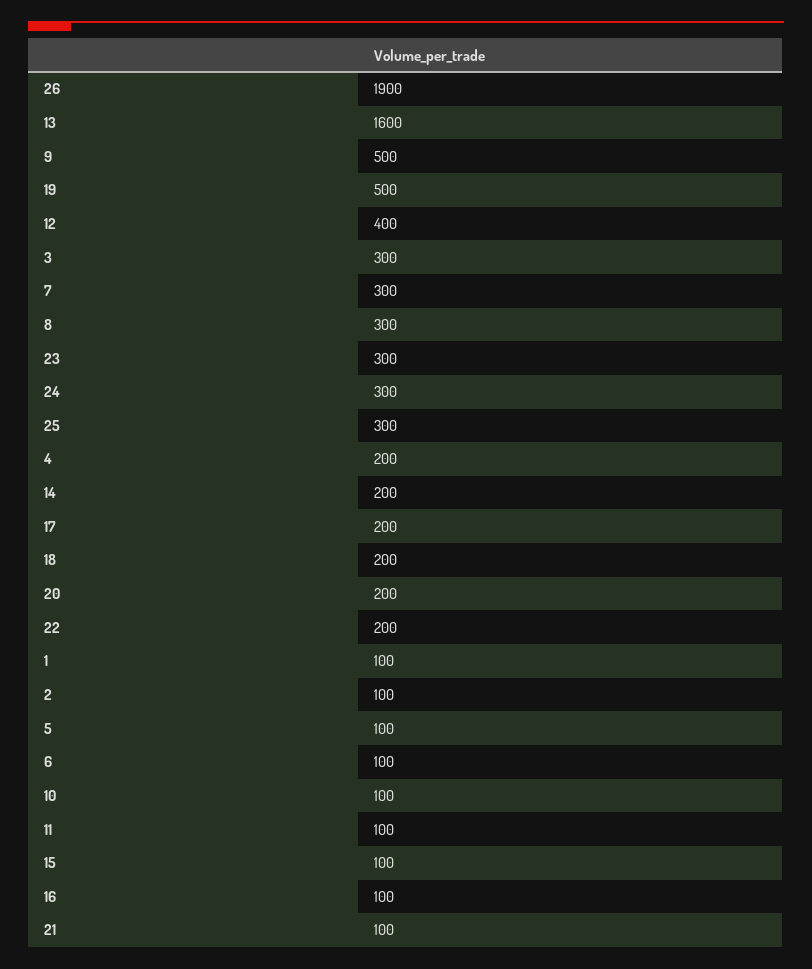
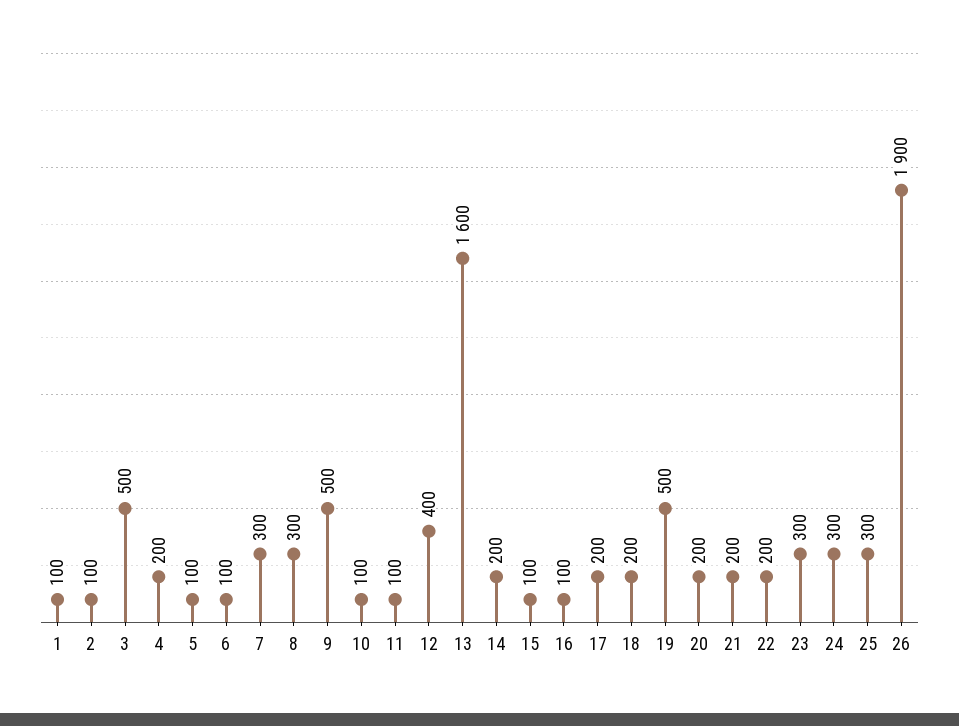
  {
    "26": 1900,
    "13": 1600,
    "9": 500,
    "19": 500,
    "12": 400,
-   "3": 300,
+   "3": 500,
    "7": 300,
    "8": 300,
    "23": 300,
    "24": 300,
    "25": 300,
    "4": 200,
    "14": 200,
    "17": 200,
    "18": 200,
    "20": 200,
    "22": 200,
    "1": 100,
    "2": 100,
    "5": 100,
    "6": 100,
    "10": 100,
    "11": 100,
    "15": 100,
    "16": 100,
-   "21": 100
+   "21": 200
  }

